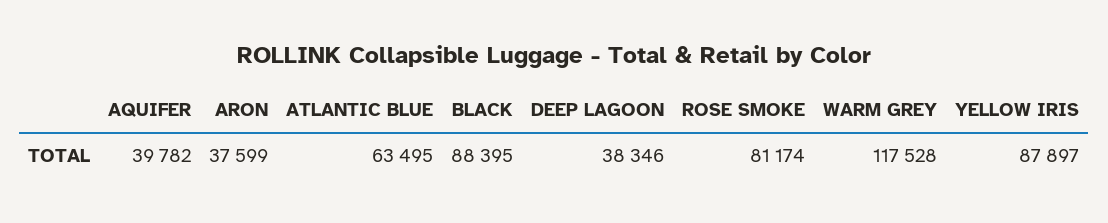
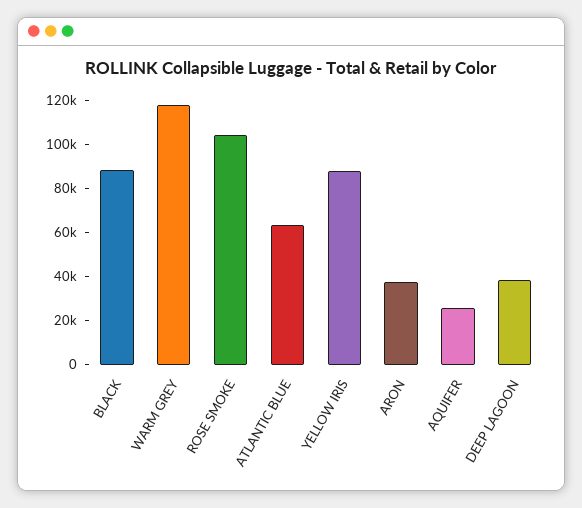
  {
-   "AQUIFER": 39782,
+   "AQUIFER": 25000,
    "ARON": 37599,
    "ATLANTIC BLUE": 63495,
    "BLACK": 88395,
    "DEEP LAGOON": 38346,
-   "ROSE SMOKE": 81174,
+   "ROSE SMOKE": 105000,
    "WARM GREY": 117528,
    "YELLOW IRIS": 87897
  }

